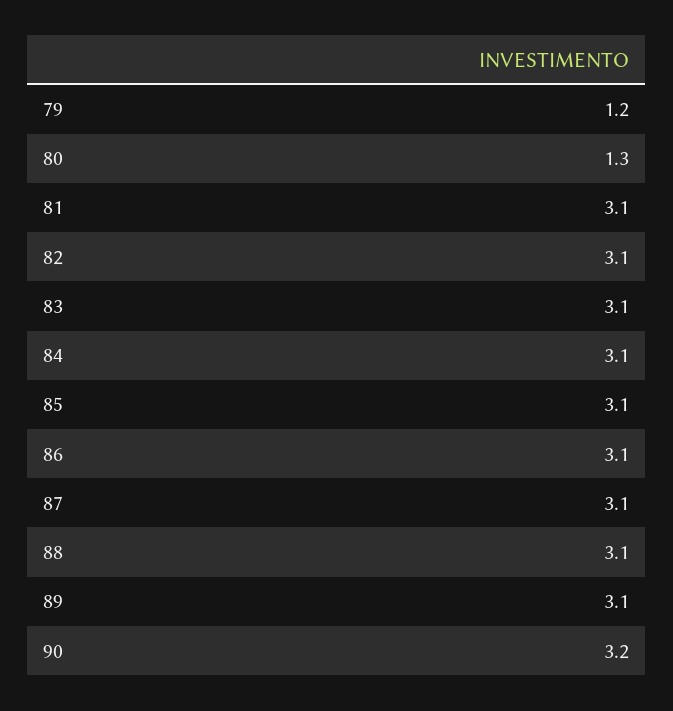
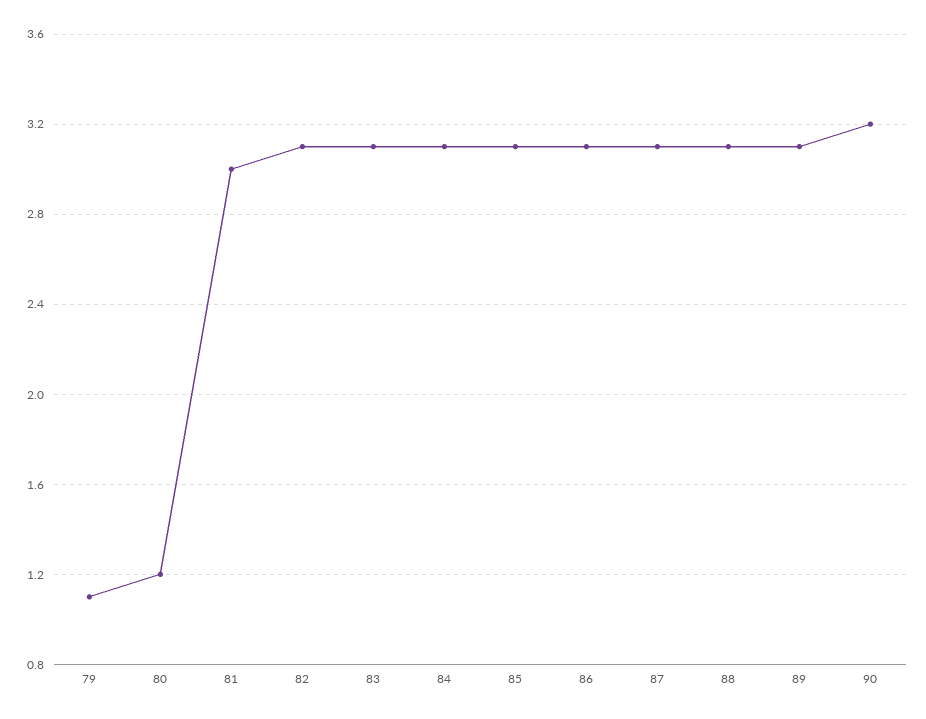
  {
-   "79": 1.2,
+   "79": 1.1,
-   "80": 1.3,
+   "80": 1.2,
-   "81": 3.1,
+   "81": 3,
    "82": 3.1,
    "83": 3.1,
    "84": 3.1,
    "85": 3.1,
    "86": 3.1,
    "87": 3.1,
    "88": 3.1,
    "89": 3.1,
    "90": 3.2
  }

